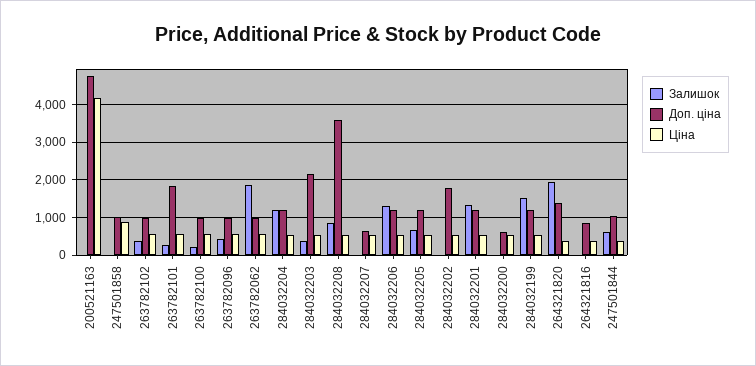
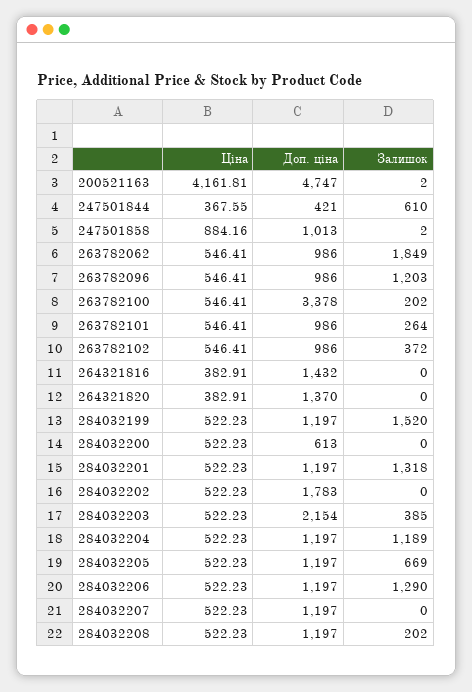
  {
    "Залишок": {
      "200521163": 2,
      "247501858": 2,
      "263782102": 372,
      "263782101": 264,
      "263782100": 202,
-     "263782096": 400,
+     "263782096": 1203,
      "263782062": 1849,
      "284032204": 1189,
      "284032203": 385,
-     "284032208": 800,
+     "284032208": 202,
      "284032207": 0,
      "284032206": 1290,
      "284032205": 669,
      "284032202": 0,
      "284032201": 1318,
      "284032200": 0,
      "284032199": 1520,
-     "264321820": 2000,
+     "264321820": 0,
      "264321816": 0,
      "247501844": 610
    },
    "Доп. ціна": {
      "200521163": 4747,
      "247501858": 1013,
      "263782102": 986,
-     "263782101": 1800,
+     "263782101": 986,
-     "263782100": 1000,
+     "263782100": 3378,
      "263782096": 986,
      "263782062": 986,
      "284032204": 1197,
      "284032203": 2154,
-     "284032208": 3600,
+     "284032208": 1197,
-     "284032207": 600,
+     "284032207": 1197,
      "284032206": 1197,
      "284032205": 1197,
      "284032202": 1783,
      "284032201": 1197,
      "284032200": 613,
      "284032199": 1197,
      "264321820": 1370,
-     "264321816": 800,
+     "264321816": 1432,
-     "247501844": 1000
+     "247501844": 421
    },
    "Ціна": {
      "200521163": 4161.81,
      "247501858": 884.16,
      "263782102": 546.41,
      "263782101": 546.41,
      "263782100": 546.41,
      "263782096": 546.41,
      "263782062": 546.41,
      "284032204": 522.23,
      "284032203": 522.23,
      "284032208": 522.23,
      "284032207": 522.23,
      "284032206": 522.23,
      "284032205": 522.23,
      "284032202": 522.23,
      "284032201": 522.23,
      "284032200": 522.23,
      "284032199": 522.23,
      "264321820": 382.91,
      "264321816": 382.91,
      "247501844": 367.55
    }
  }

